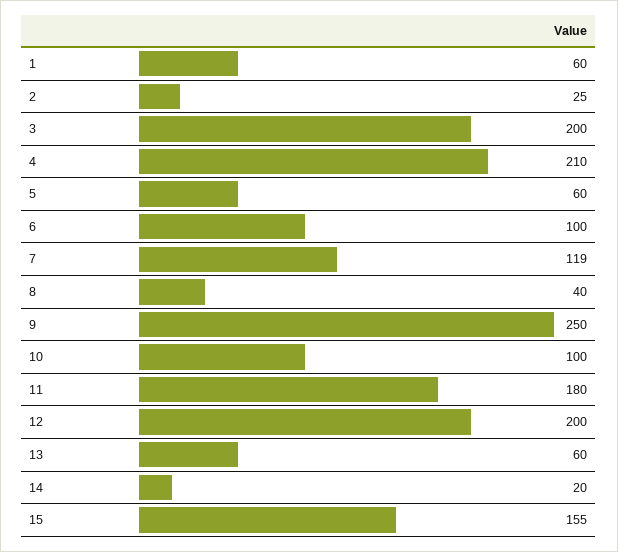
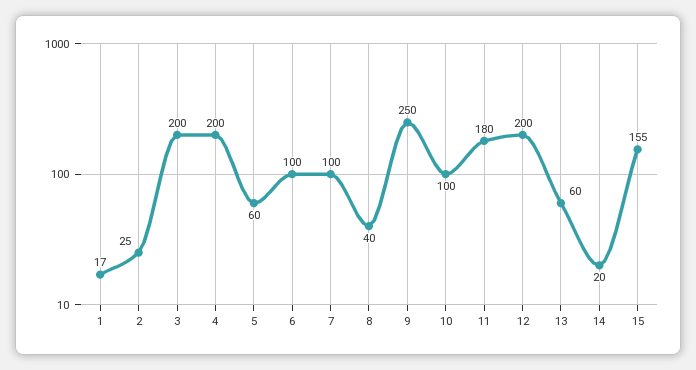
  {
-   "1": 60,
+   "1": 17,
    "2": 25,
    "3": 200,
-   "4": 210,
+   "4": 200,
    "5": 60,
    "6": 100,
-   "7": 119,
+   "7": 100,
    "8": 40,
    "9": 250,
    "10": 100,
    "11": 180,
    "12": 200,
    "13": 60,
    "14": 20,
    "15": 155
  }

